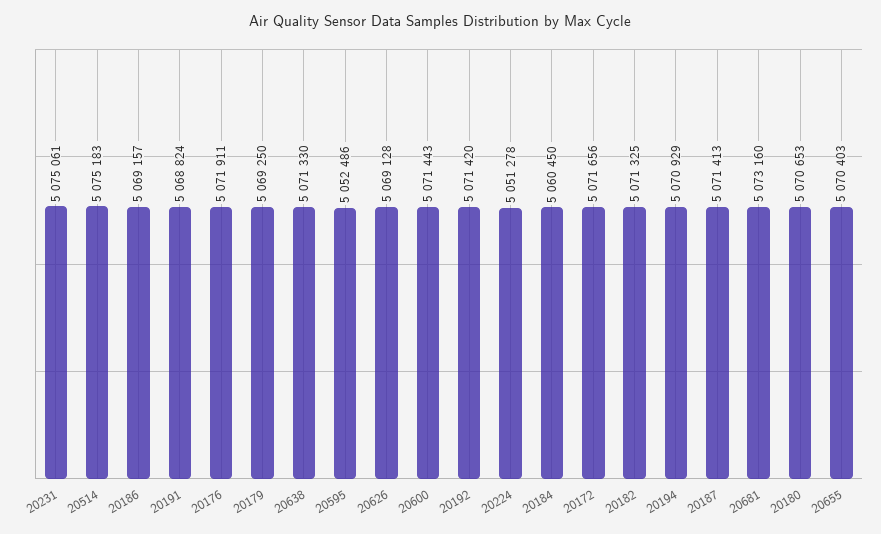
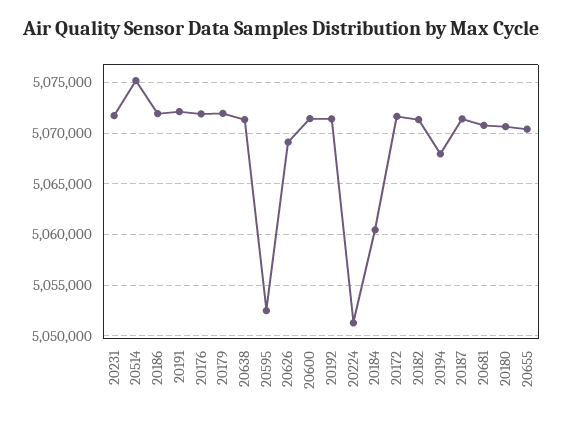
  {
-   "20231": 5075061,
+   "20231": 5072000,
    "20514": 5075183,
-   "20186": 5069157,
+   "20186": 5072000,
-   "20191": 5068824,
+   "20191": 5072000,
    "20176": 5071911,
-   "20179": 5069250,
+   "20179": 5072000,
    "20638": 5071330,
    "20595": 5052486,
    "20626": 5069128,
    "20600": 5071443,
    "20192": 5071420,
    "20224": 5051278,
    "20184": 5060450,
    "20172": 5071656,
    "20182": 5071325,
-   "20194": 5070929,
+   "20194": 5068000,
    "20187": 5071413,
-   "20681": 5073160,
+   "20681": 5071000,
    "20180": 5070653,
    "20655": 5070403
  }

